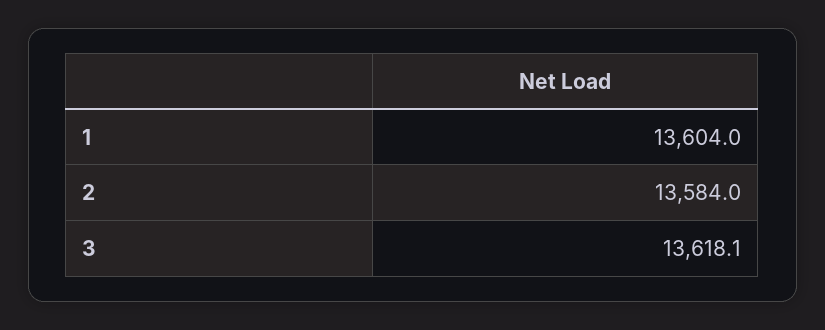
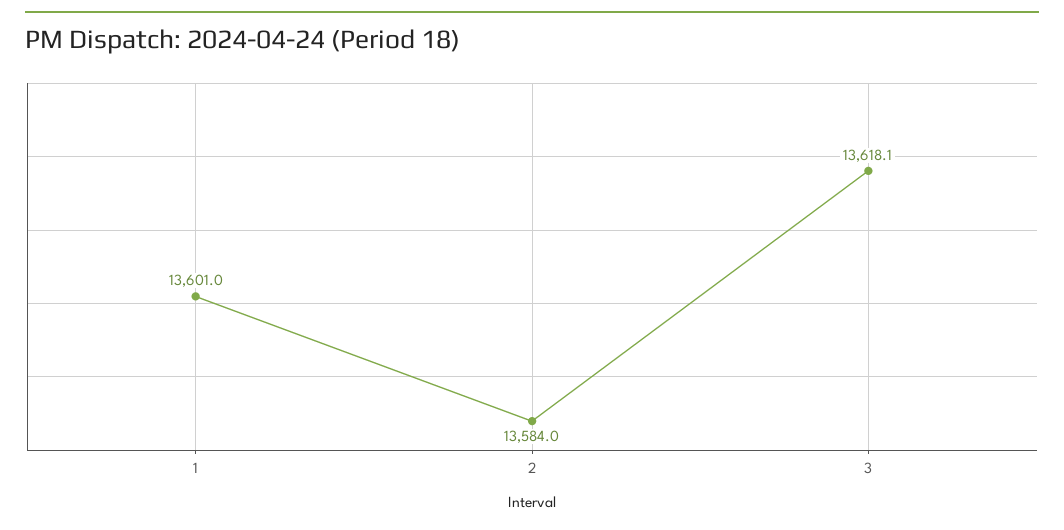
  {
-   "1": 13604,
+   "1": 13601,
    "2": 13584,
    "3": 13618.1
  }

